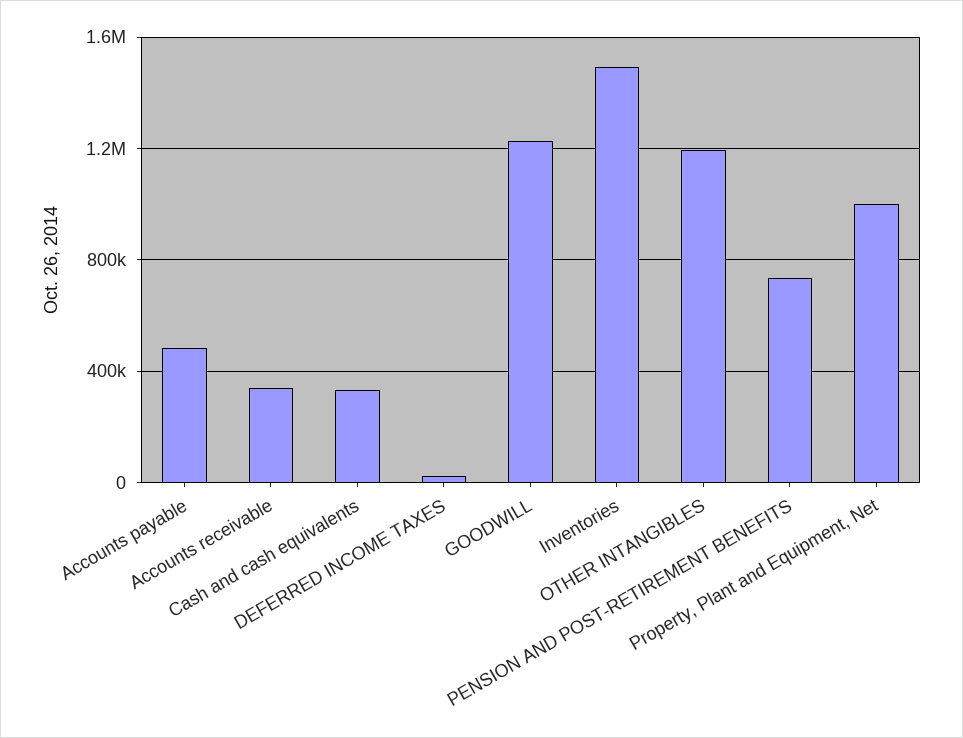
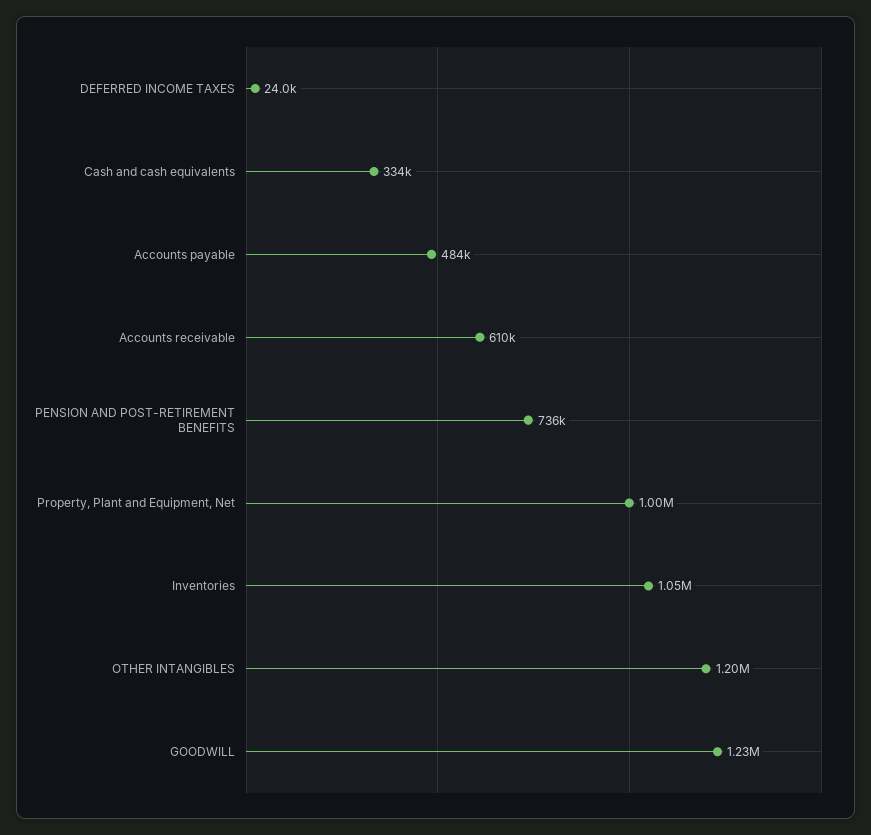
  {
    "Accounts payable": 484000,
-   "Accounts receivable": 350000,
+   "Accounts receivable": 610000,
    "Cash and cash equivalents": 334000,
    "DEFERRED INCOME TAXES": 24000,
    "GOODWILL": 1230000,
-   "Inventories": 1500000,
+   "Inventories": 1050000,
    "OTHER INTANGIBLES": 1200000,
    "PENSION AND POST-RETIREMENT BENEFITS": 736000,
    "Property, Plant and Equipment, Net": 1000000
  }

